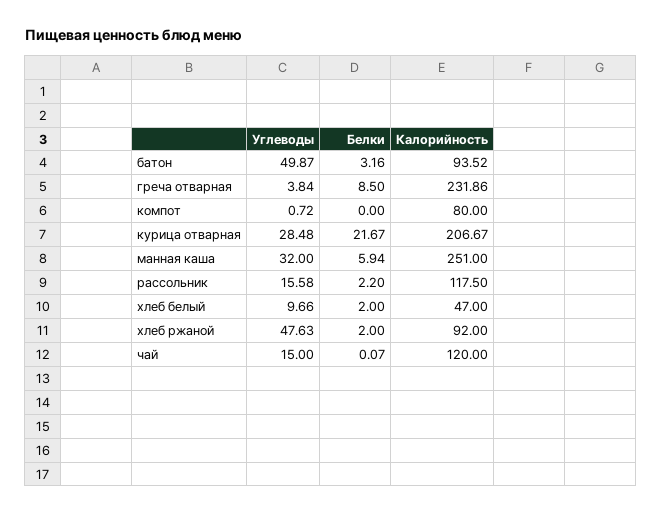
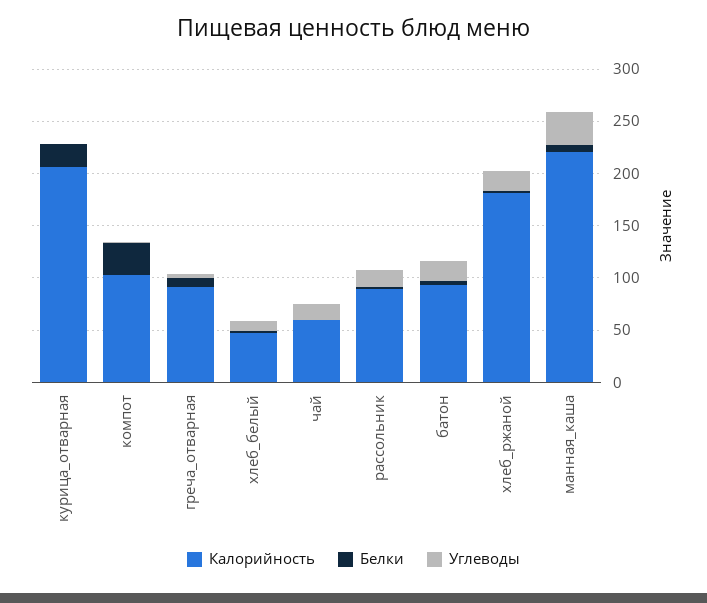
  {
    "Углеводы": {
-     "батон": 49.87,
+     "батон": 20,
      "греча отварная": 3.84,
      "компот": 0.72,
-     "курица отварная": 28.48,
+     "курица отварная": 0,
      "манная каша": 32,
      "рассольник": 15.58,
      "хлеб белый": 9.66,
-     "хлеб ржаной": 47.63,
+     "хлеб ржаной": 20,
      "чай": 15
    },
    "Белки": {
      "батон": 3.16,
      "греча отварная": 8.5,
-     "компот": 0,
+     "компот": 30,
      "курица отварная": 21.67,
      "манная каша": 5.94,
      "рассольник": 2.2,
      "хлеб белый": 2,
      "хлеб ржаной": 2,
      "чай": 0.07
    },
    "Калорийность": {
      "батон": 93.52,
-     "греча отварная": 231.86,
+     "греча отварная": 90,
-     "компот": 80,
+     "компот": 100,
      "курица отварная": 206.67,
-     "манная каша": 251,
+     "манная каша": 220,
-     "рассольник": 117.5,
+     "рассольник": 90,
      "хлеб белый": 47,
-     "хлеб ржаной": 92,
+     "хлеб ржаной": 180,
-     "чай": 120
+     "чай": 60
    }
  }

